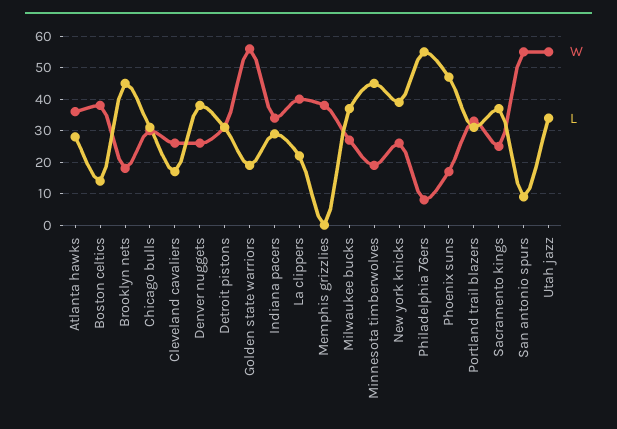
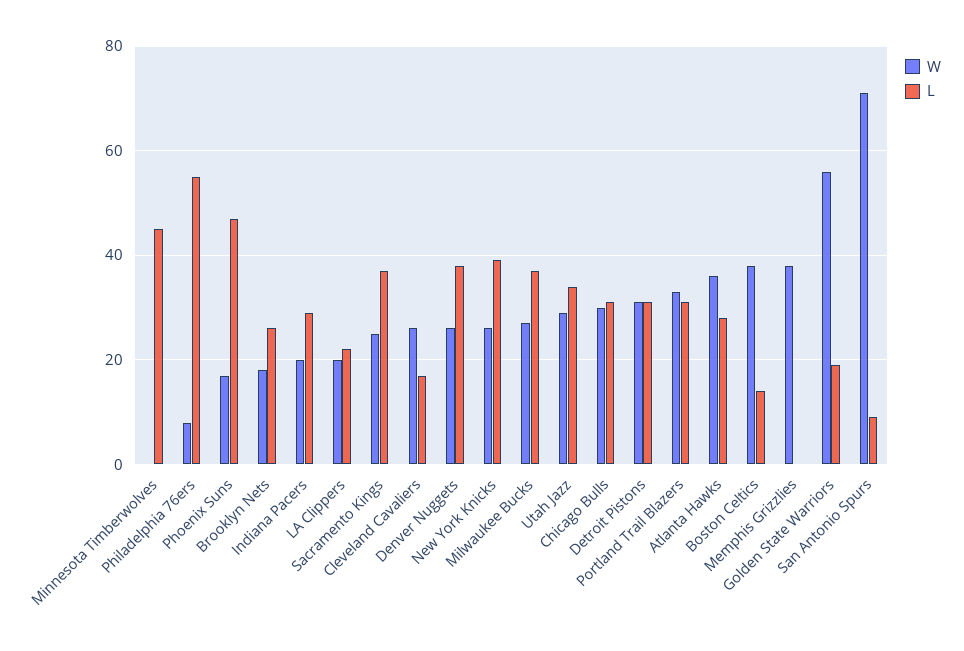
  {
    "W": {
      "Atlanta hawks": 35,
      "Boston celtics": 40,
      "Brooklyn nets": 20,
      "Chicago bulls": 30,
      "Cleveland cavaliers": 25,
      "Denver nuggets": 25,
      "Detroit pistons": 30,
      "Golden state warriors": 55,
-     "Indiana pacers": 35,
+     "Indiana pacers": 20,
-     "La clippers": 40,
+     "La clippers": 20,
      "Memphis grizzlies": 40,
      "Milwaukee bucks": 25,
-     "Minnesota timberwolves": 20,
+     "Minnesota timberwolves": 0,
      "New york knicks": 25,
      "Philadelphia 76ers": 10,
      "Phoenix suns": 15,
      "Portland trail blazers": 35,
      "Sacramento kings": 25,
-     "San antonio spurs": 55,
+     "San antonio spurs": 70,
-     "Utah jazz": 55
+     "Utah jazz": 30
    },
    "L": {
      "Atlanta hawks": 30,
      "Boston celtics": 15,
-     "Brooklyn nets": 45,
+     "Brooklyn nets": 25,
      "Chicago bulls": 30,
      "Cleveland cavaliers": 15,
      "Denver nuggets": 40,
      "Detroit pistons": 30,
      "Golden state warriors": 20,
      "Indiana pacers": 30,
      "La clippers": 20,
      "Memphis grizzlies": 0,
      "Milwaukee bucks": 35,
      "Minnesota timberwolves": 45,
      "New york knicks": 40,
      "Philadelphia 76ers": 55,
      "Phoenix suns": 45,
      "Portland trail blazers": 30,
      "Sacramento kings": 35,
      "San antonio spurs": 10,
      "Utah jazz": 35
    }
  }

